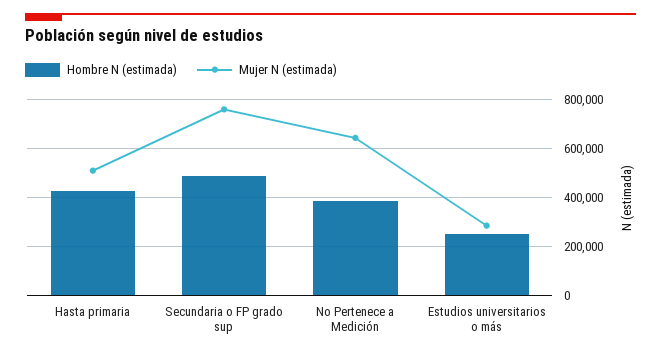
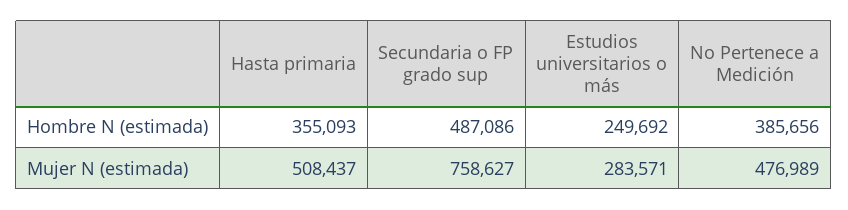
  {
    "Hombre N (estimada)": {
-     "Hasta primaria": 425000,
+     "Hasta primaria": 355093,
      "Secundaria o FP grado sup": 487086,
      "No Pertenece a Medición": 385656,
      "Estudios universitarios o más": 249692
    },
    "Mujer N (estimada)": {
      "Hasta primaria": 508437,
      "Secundaria o FP grado sup": 758627,
-     "No Pertenece a Medición": 650000,
+     "No Pertenece a Medición": 476989,
      "Estudios universitarios o más": 283571
    }
  }

